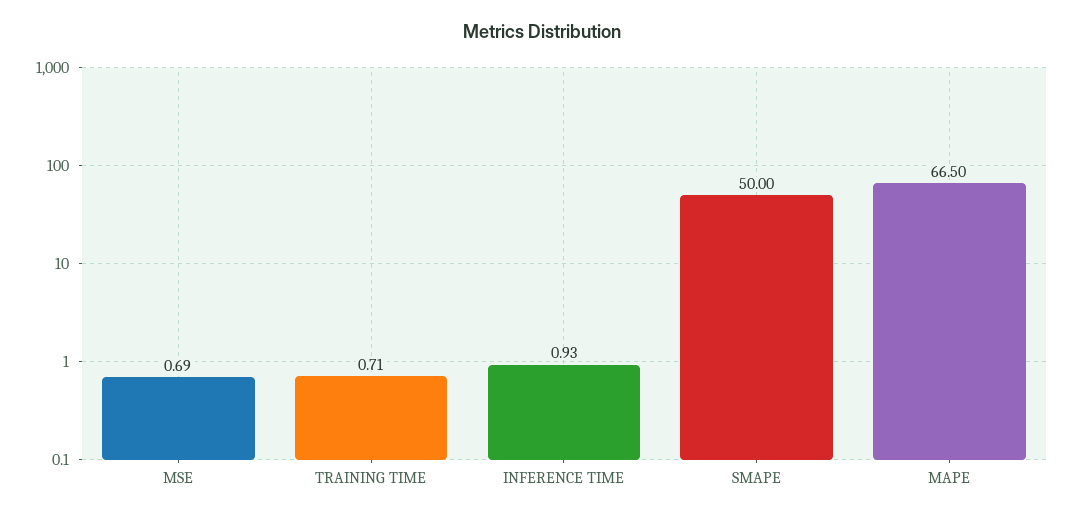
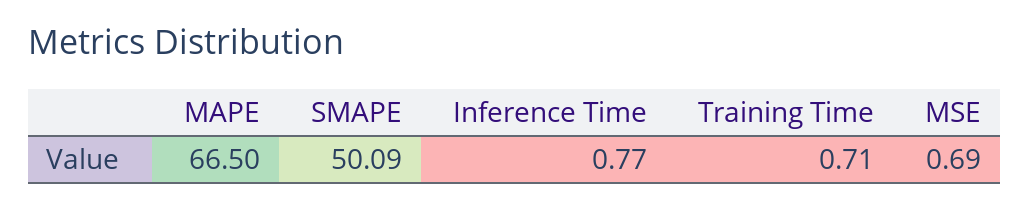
  {
    "MSE": 0.69,
    "TRAINING TIME": 0.71,
-   "INFERENCE TIME": 0.93,
+   "INFERENCE TIME": 0.77,
-   "SMAPE": 50,
+   "SMAPE": 50.09,
    "MAPE": 66.5
  }

